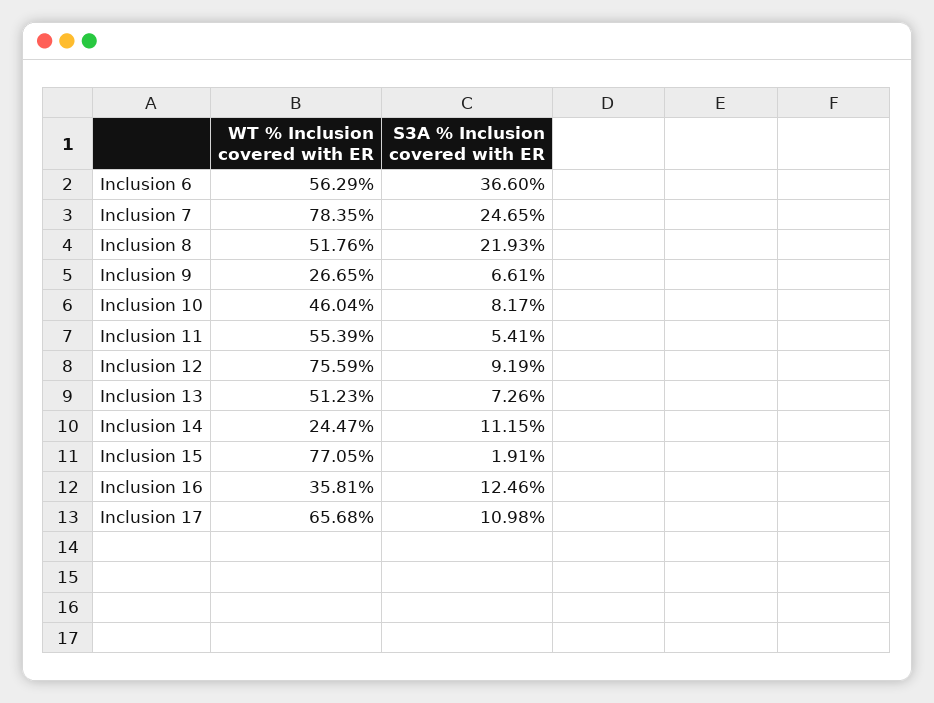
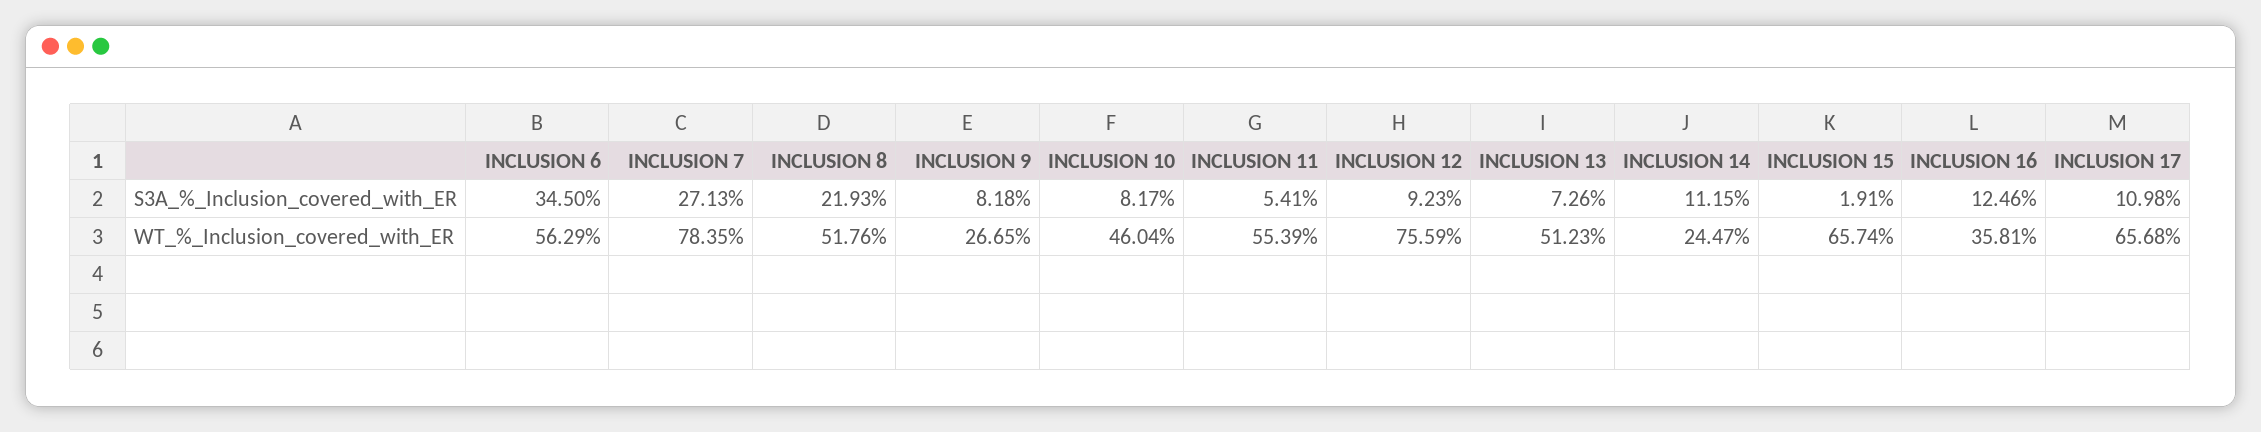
  {
    "WT % Inclusion covered with ER": {
      "Inclusion 6": 56.29,
      "Inclusion 7": 78.35,
      "Inclusion 8": 51.76,
      "Inclusion 9": 26.65,
      "Inclusion 10": 46.04,
      "Inclusion 11": 55.39,
      "Inclusion 12": 75.59,
      "Inclusion 13": 51.23,
      "Inclusion 14": 24.47,
-     "Inclusion 15": 77.05,
+     "Inclusion 15": 65.74,
      "Inclusion 16": 35.81,
      "Inclusion 17": 65.68
    },
    "S3A % Inclusion covered with ER": {
-     "Inclusion 6": 36.6,
+     "Inclusion 6": 34.5,
-     "Inclusion 7": 24.65,
+     "Inclusion 7": 27.13,
      "Inclusion 8": 21.93,
-     "Inclusion 9": 6.61,
+     "Inclusion 9": 8.18,
      "Inclusion 10": 8.17,
      "Inclusion 11": 5.41,
-     "Inclusion 12": 9.19,
+     "Inclusion 12": 9.23,
      "Inclusion 13": 7.26,
      "Inclusion 14": 11.15,
      "Inclusion 15": 1.91,
      "Inclusion 16": 12.46,
      "Inclusion 17": 10.98
    }
  }

